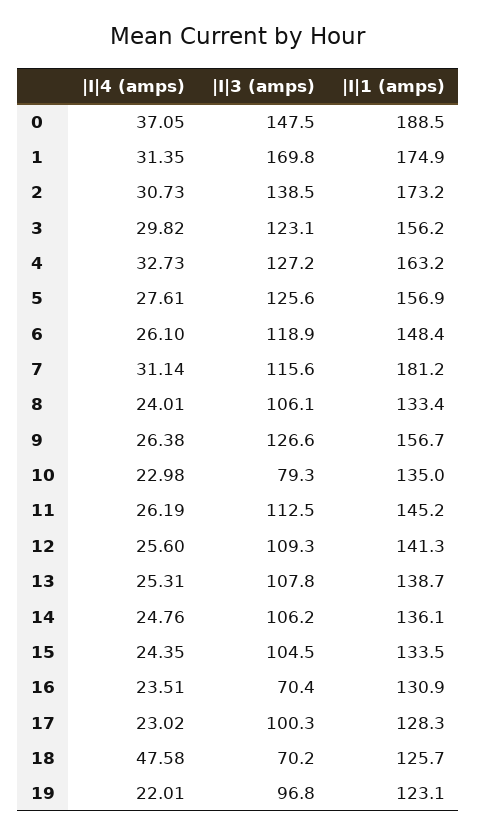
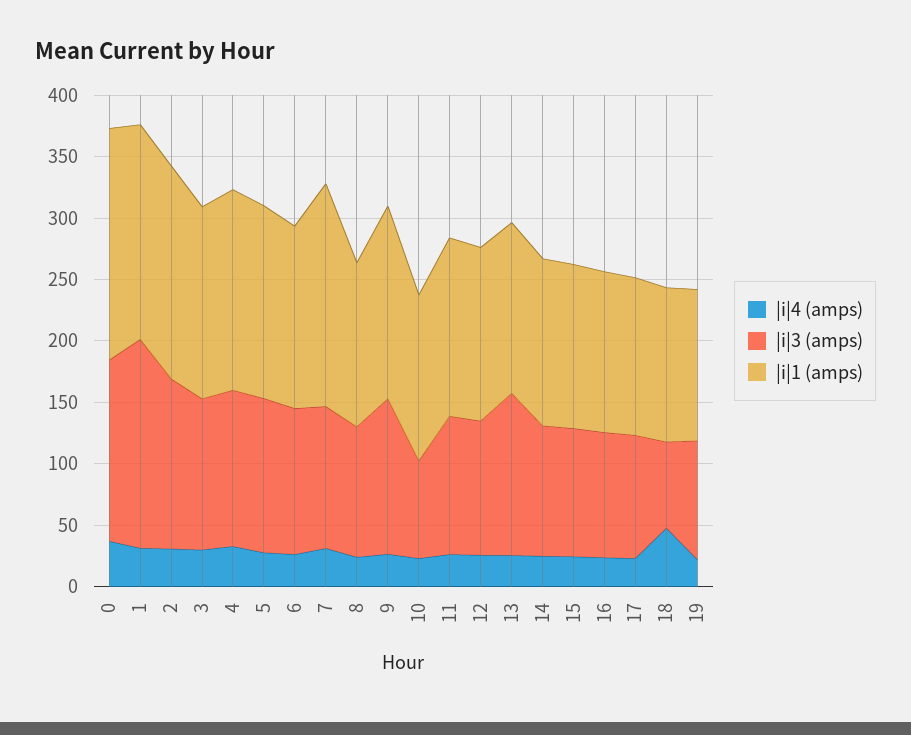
  {
    "|I|4 (amps)": {
      "0": 37.05,
      "1": 31.35,
      "2": 30.73,
      "3": 29.82,
      "4": 32.73,
      "5": 27.61,
      "6": 26.1,
      "7": 31.14,
      "8": 24.01,
      "9": 26.38,
      "10": 22.98,
      "11": 26.19,
      "12": 25.6,
      "13": 25.31,
      "14": 24.76,
      "15": 24.35,
      "16": 23.51,
      "17": 23.02,
      "18": 47.58,
      "19": 22.01
    },
    "|I|3 (amps)": {
      "0": 147.5,
      "1": 169.8,
      "2": 138.5,
      "3": 123.1,
      "4": 127.2,
      "5": 125.6,
      "6": 118.9,
      "7": 115.6,
      "8": 106.1,
      "9": 126.6,
      "10": 79.3,
      "11": 112.5,
      "12": 109.3,
-     "13": 107.8,
+     "13": 130,
      "14": 106.2,
      "15": 104.5,
-     "16": 70.4,
+     "16": 100,
      "17": 100.3,
      "18": 70.2,
      "19": 96.8
    },
    "|I|1 (amps)": {
      "0": 188.5,
      "1": 174.9,
      "2": 173.2,
      "3": 156.2,
      "4": 163.2,
      "5": 156.9,
      "6": 148.4,
      "7": 181.2,
      "8": 133.4,
      "9": 156.7,
      "10": 135,
      "11": 145.2,
      "12": 141.3,
      "13": 138.7,
      "14": 136.1,
      "15": 133.5,
      "16": 130.9,
      "17": 128.3,
      "18": 125.7,
      "19": 123.1
    }
  }

